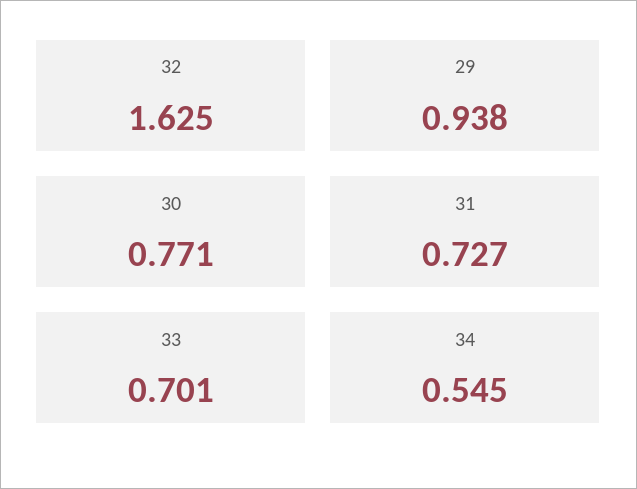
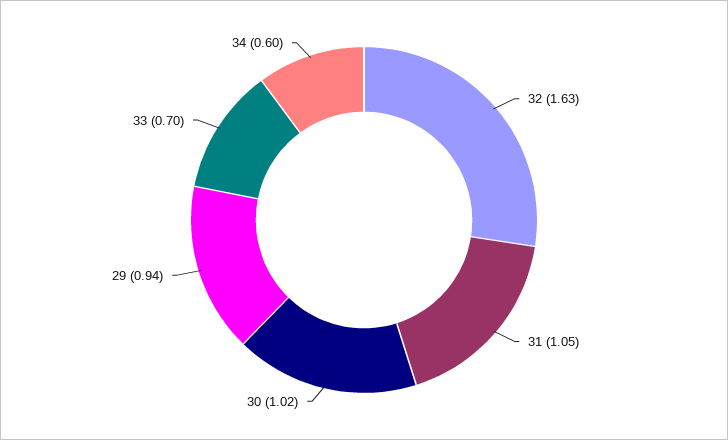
  {
    "32": 1.625,
    "29": 0.938,
-   "30": 0.771,
+   "30": 1.02,
-   "31": 0.727,
+   "31": 1.05,
    "33": 0.701,
-   "34": 0.545
+   "34": 0.6
  }

